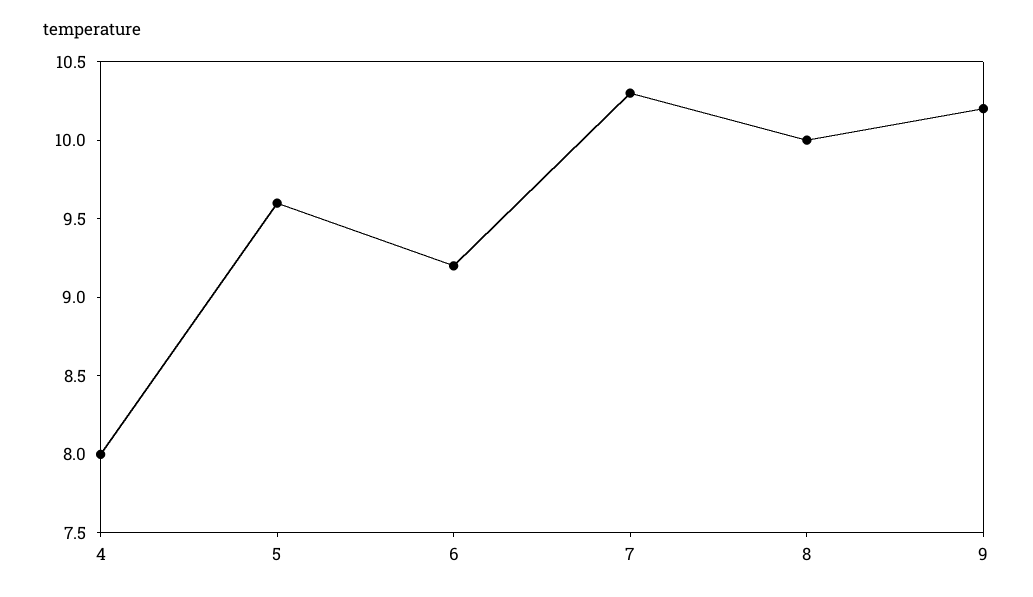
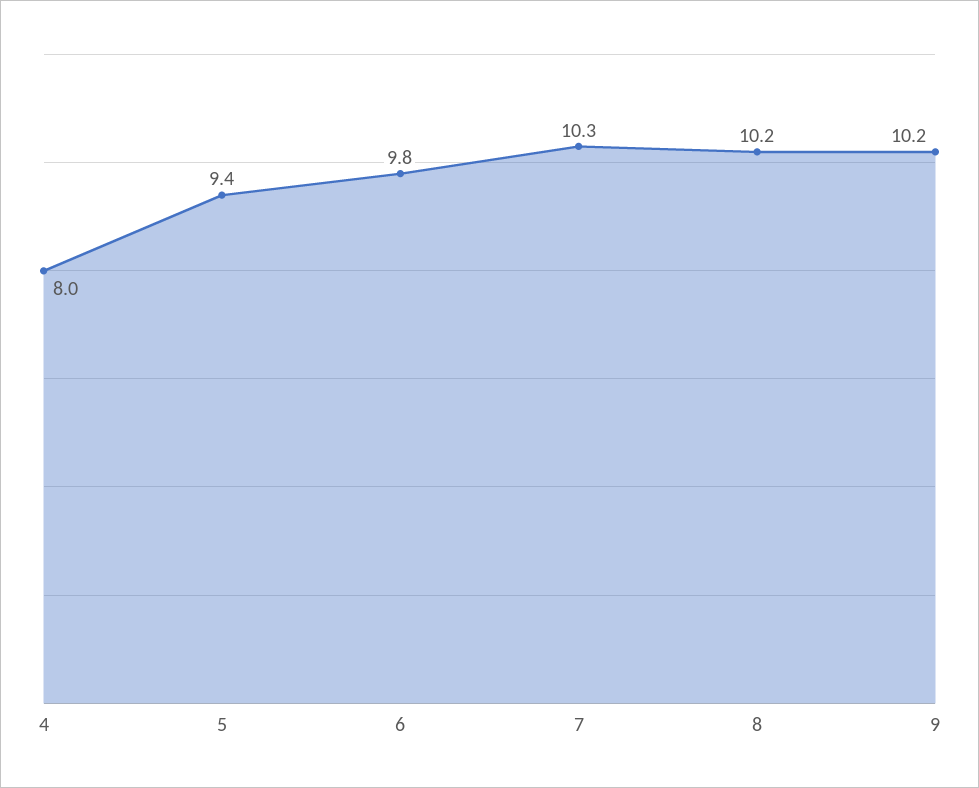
  {
    "4": 8,
-   "5": 9.6,
+   "5": 9.4,
-   "6": 9.2,
+   "6": 9.8,
    "7": 10.3,
-   "8": 10,
+   "8": 10.2,
    "9": 10.2
  }

